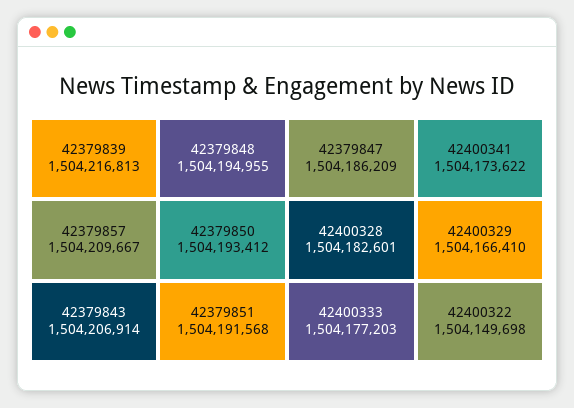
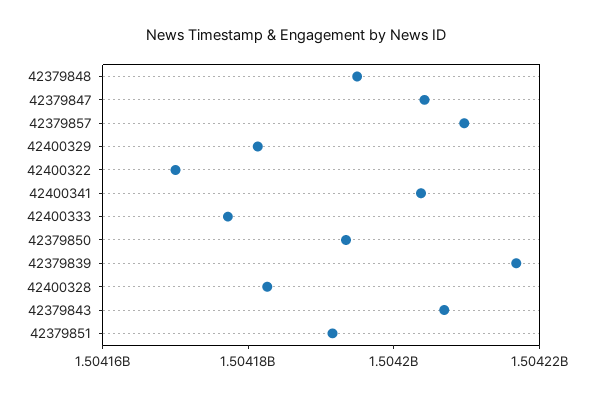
  {
    "42379839": 1504216813,
    "42379857": 1504209667,
    "42379843": 1504206914,
    "42379848": 1504194955,
    "42379850": 1504193412,
    "42379851": 1504191568,
-   "42379847": 1504186209,
+   "42379847": 1504205000,
    "42400328": 1504182601,
    "42400333": 1504177203,
-   "42400341": 1504173622,
+   "42400341": 1504205000,
-   "42400329": 1504166410,
+   "42400329": 1504180000,
-   "42400322": 1504149698
+   "42400322": 1504170000
  }

